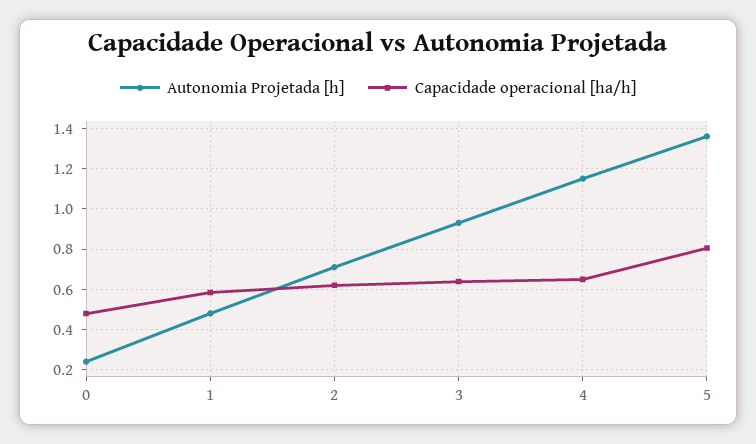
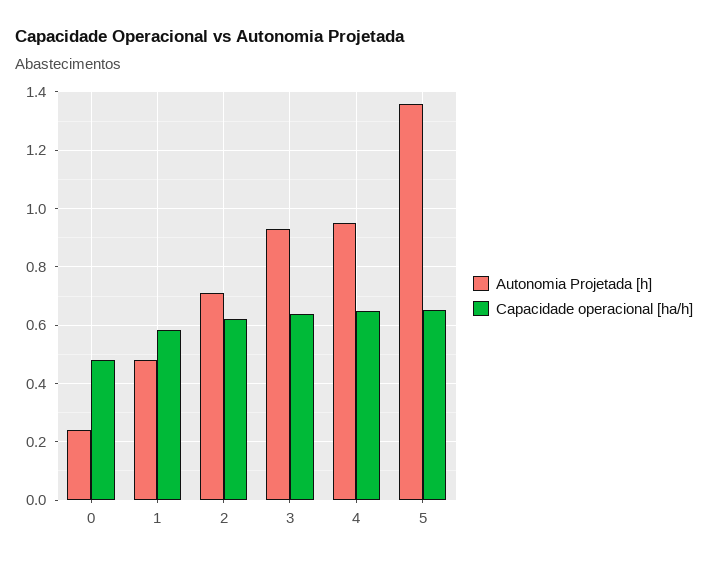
  {
    "Autonomia Projetada [h]": {
      "0": 0.25,
      "1": 0.475,
      "2": 0.7,
      "3": 0.925,
-     "4": 1.15,
+     "4": 0.95,
      "5": 1.35
    },
    "Capacidade operacional [ha/h]": {
      "0": 0.475,
      "1": 0.575,
      "2": 0.625,
      "3": 0.65,
      "4": 0.65,
-     "5": 0.8
+     "5": 0.65
    }
  }

